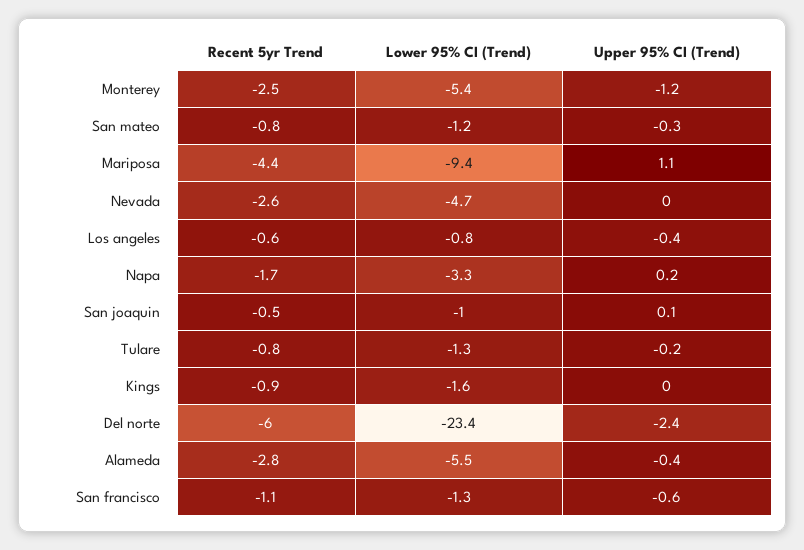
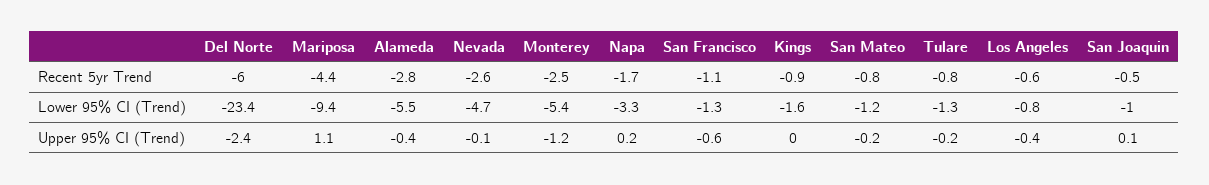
  {
    "Recent 5yr Trend": {
      "Monterey": -2.5,
      "San mateo": -0.8,
      "Mariposa": -4.4,
      "Nevada": -2.6,
      "Los angeles": -0.6,
      "Napa": -1.7,
      "San joaquin": -0.5,
      "Tulare": -0.8,
      "Kings": -0.9,
      "Del norte": -6,
      "Alameda": -2.8,
      "San francisco": -1.1
    },
    "Lower 95% CI (Trend)": {
      "Monterey": -5.4,
      "San mateo": -1.2,
      "Mariposa": -9.4,
      "Nevada": -4.7,
      "Los angeles": -0.8,
      "Napa": -3.3,
      "San joaquin": -1,
      "Tulare": -1.3,
      "Kings": -1.6,
      "Del norte": -23.4,
      "Alameda": -5.5,
      "San francisco": -1.3
    },
    "Upper 95% CI (Trend)": {
      "Monterey": -1.2,
-     "San mateo": -0.3,
+     "San mateo": -0.2,
      "Mariposa": 1.1,
-     "Nevada": 0,
+     "Nevada": -0.1,
      "Los angeles": -0.4,
      "Napa": 0.2,
      "San joaquin": 0.1,
      "Tulare": -0.2,
      "Kings": 0,
      "Del norte": -2.4,
      "Alameda": -0.4,
      "San francisco": -0.6
    }
  }

